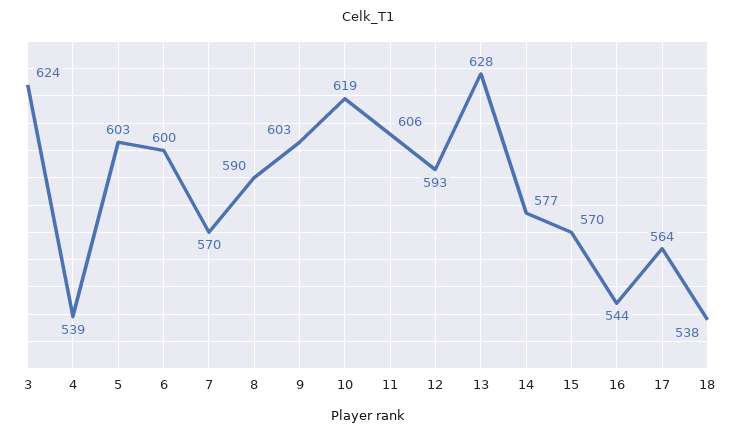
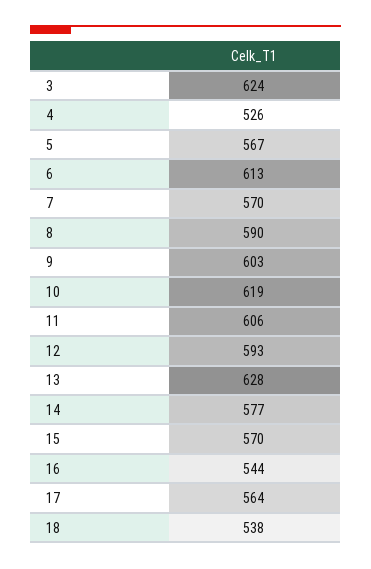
  {
    "3": 624,
-   "4": 539,
+   "4": 526,
-   "5": 603,
+   "5": 567,
-   "6": 600,
+   "6": 613,
    "7": 570,
    "8": 590,
    "9": 603,
    "10": 619,
    "11": 606,
    "12": 593,
    "13": 628,
    "14": 577,
    "15": 570,
    "16": 544,
    "17": 564,
    "18": 538
  }

